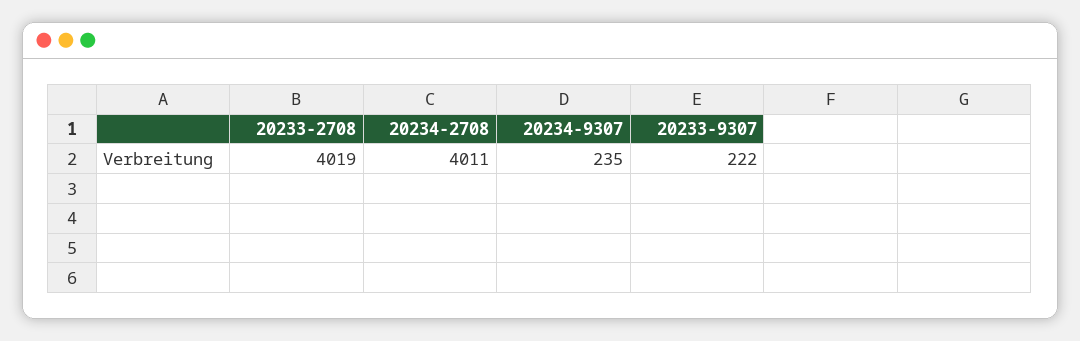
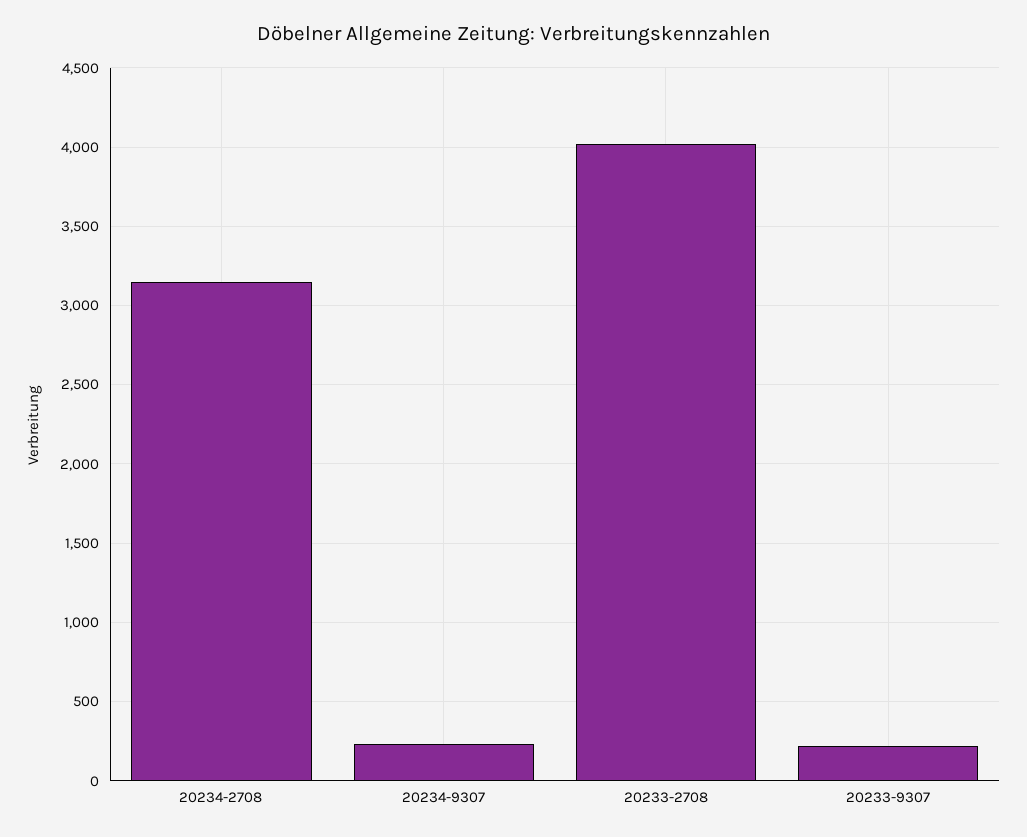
  {
    "20233-2708": 4019,
-   "20234-2708": 4011,
+   "20234-2708": 3150,
    "20234-9307": 235,
    "20233-9307": 222
  }

